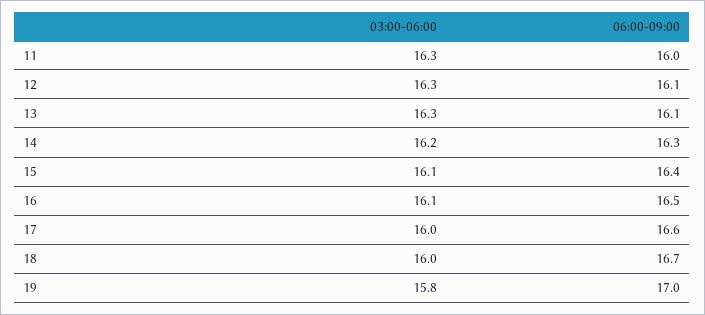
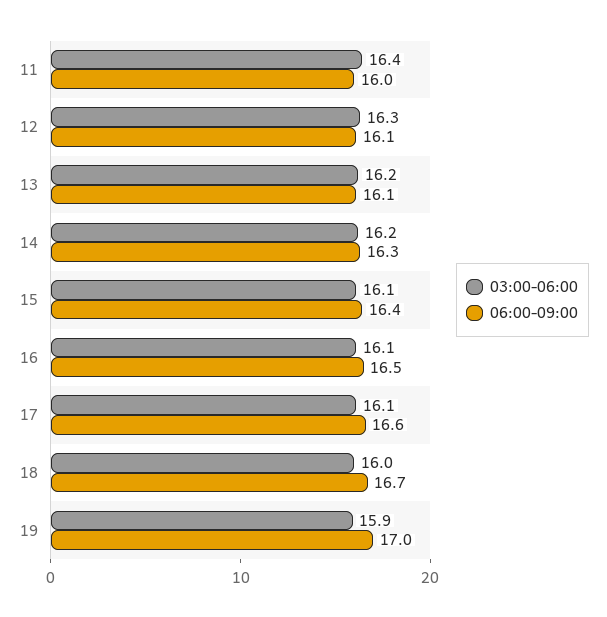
  {
    "03:00-06:00": {
-     "11": 16.3,
+     "11": 16.4,
      "12": 16.3,
-     "13": 16.3,
+     "13": 16.2,
      "14": 16.2,
      "15": 16.1,
      "16": 16.1,
-     "17": 16,
+     "17": 16.1,
      "18": 16,
-     "19": 15.8
+     "19": 15.9
    },
    "06:00-09:00": {
      "11": 16,
      "12": 16.1,
      "13": 16.1,
      "14": 16.3,
      "15": 16.4,
      "16": 16.5,
      "17": 16.6,
      "18": 16.7,
      "19": 17
    }
  }

